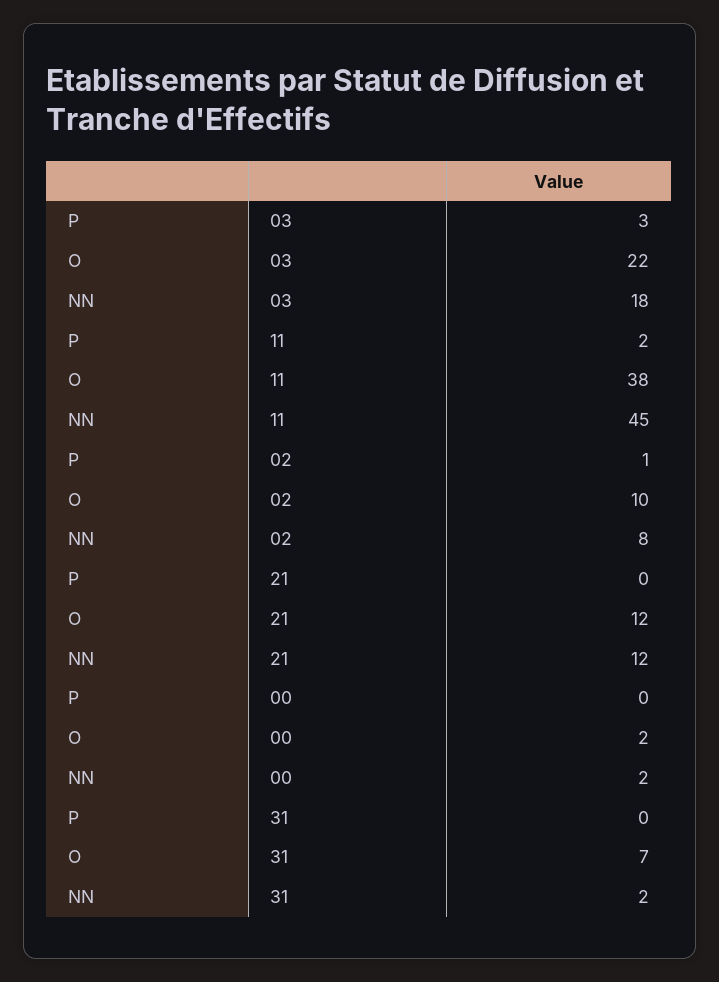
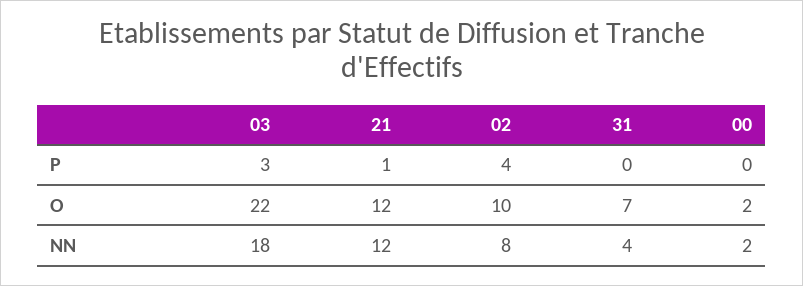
  {
    "P": {
      "03": 3,
-     "11": 2,
-     "02": 1,
+     "02": 4,
-     "21": 0,
+     "21": 1,
      "00": 0,
      "31": 0
    },
    "O": {
      "03": 22,
-     "11": 38,
      "02": 10,
      "21": 12,
      "00": 2,
      "31": 7
    },
    "NN": {
      "03": 18,
-     "11": 45,
      "02": 8,
      "21": 12,
      "00": 2,
-     "31": 2
+     "31": 4
    }
  }

